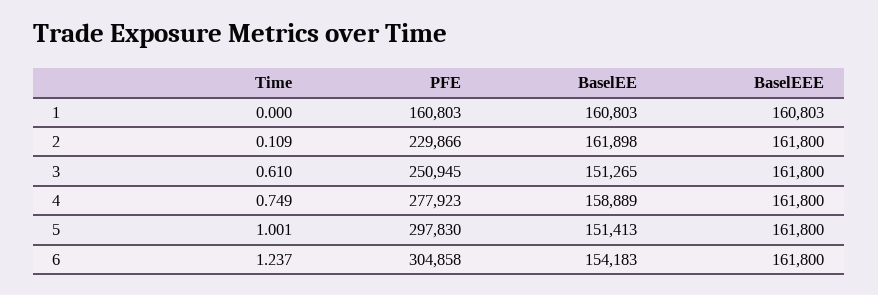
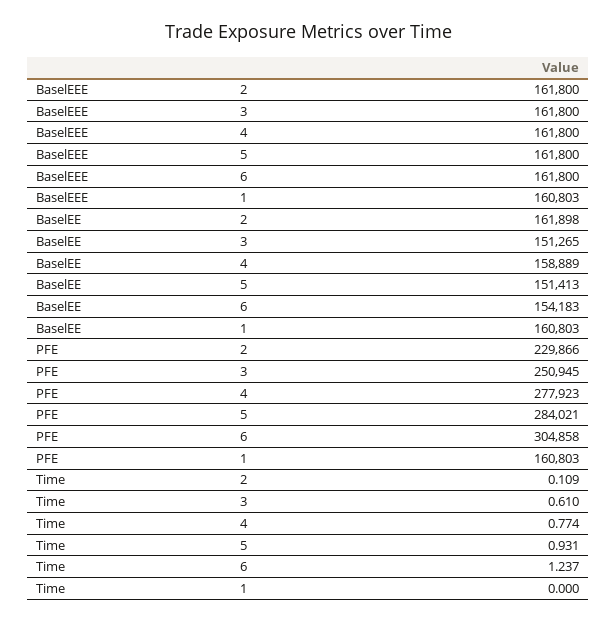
  {
    "Time": {
      "1": 0,
      "2": 0.109,
      "3": 0.61,
-     "4": 0.749,
+     "4": 0.774,
-     "5": 1.001,
+     "5": 0.931,
      "6": 1.237
    },
    "PFE": {
      "1": 160803,
      "2": 229866,
      "3": 250945,
      "4": 277923,
-     "5": 297830,
+     "5": 284021,
      "6": 304858
    },
    "BaselEE": {
      "1": 160803,
      "2": 161898,
      "3": 151265,
      "4": 158889,
      "5": 151413,
      "6": 154183
    },
    "BaselEEE": {
      "1": 160803,
      "2": 161800,
      "3": 161800,
      "4": 161800,
      "5": 161800,
      "6": 161800
    }
  }

